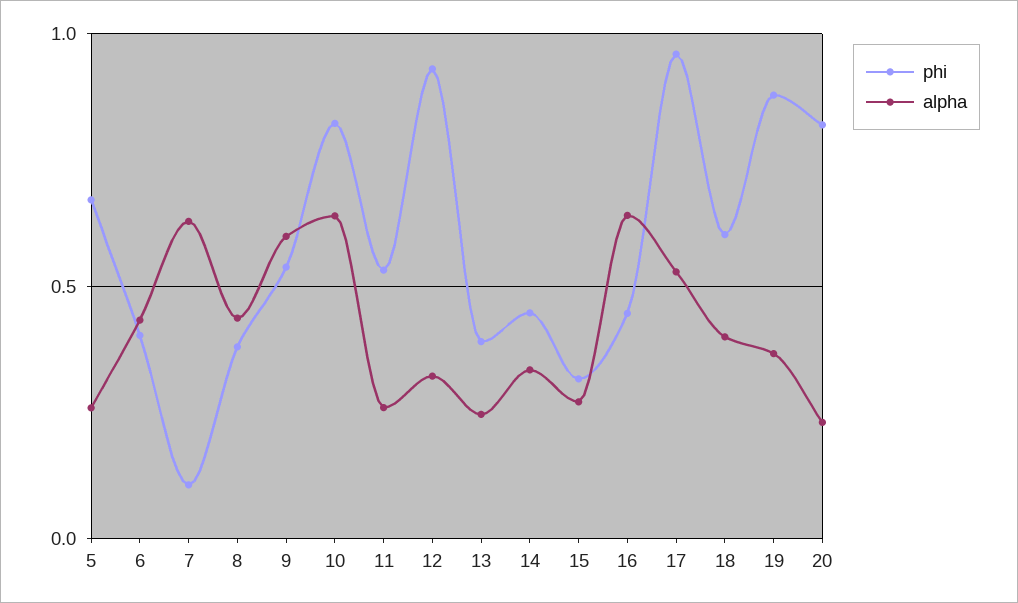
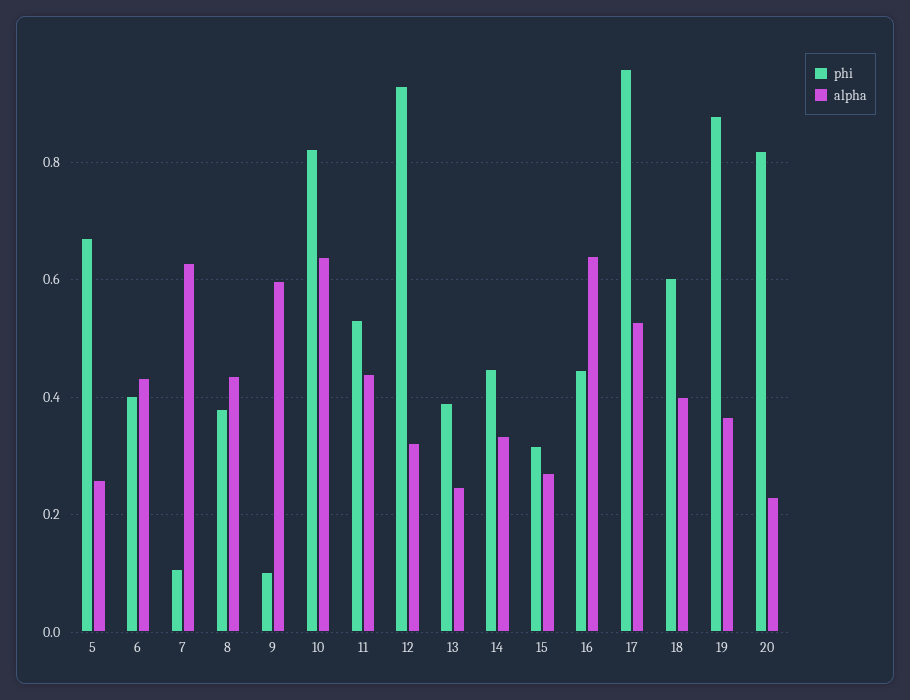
  {
    "phi": {
      "5": 0.68,
      "6": 0.4,
      "7": 0.1,
      "8": 0.38,
-     "9": 0.55,
+     "9": 0.1,
      "10": 0.82,
      "11": 0.54,
      "12": 0.94,
      "13": 0.4,
      "14": 0.44,
      "15": 0.32,
      "16": 0.44,
      "17": 0.96,
      "18": 0.6,
      "19": 0.88,
      "20": 0.82
    },
    "alpha": {
      "5": 0.26,
      "6": 0.44,
      "7": 0.62,
      "8": 0.44,
      "9": 0.6,
      "10": 0.64,
-     "11": 0.25,
+     "11": 0.44,
      "12": 0.32,
      "13": 0.24,
      "14": 0.34,
      "15": 0.28,
      "16": 0.64,
      "17": 0.52,
      "18": 0.4,
      "19": 0.36,
      "20": 0.24
    }
  }

